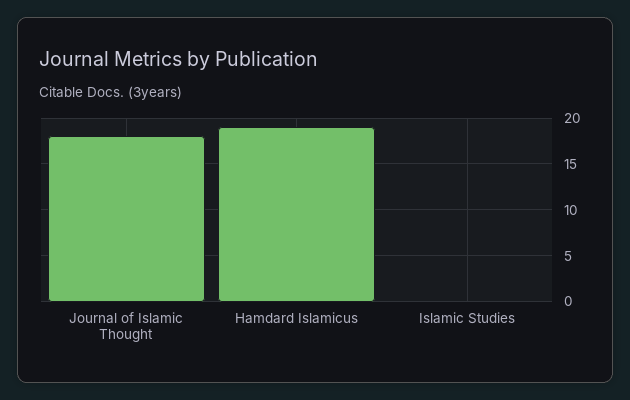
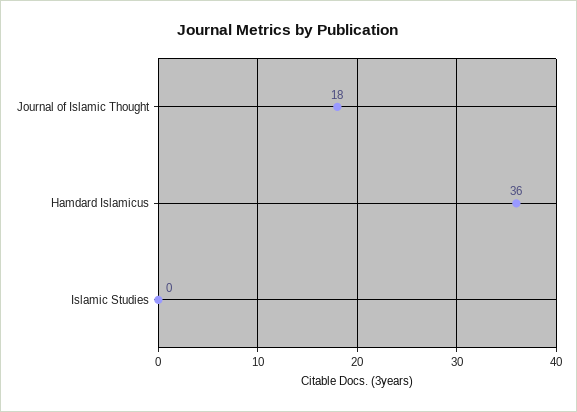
  {
    "Journal of Islamic Thought": 18,
-   "Hamdard Islamicus": 19,
+   "Hamdard Islamicus": 36,
    "Islamic Studies": 0
  }

